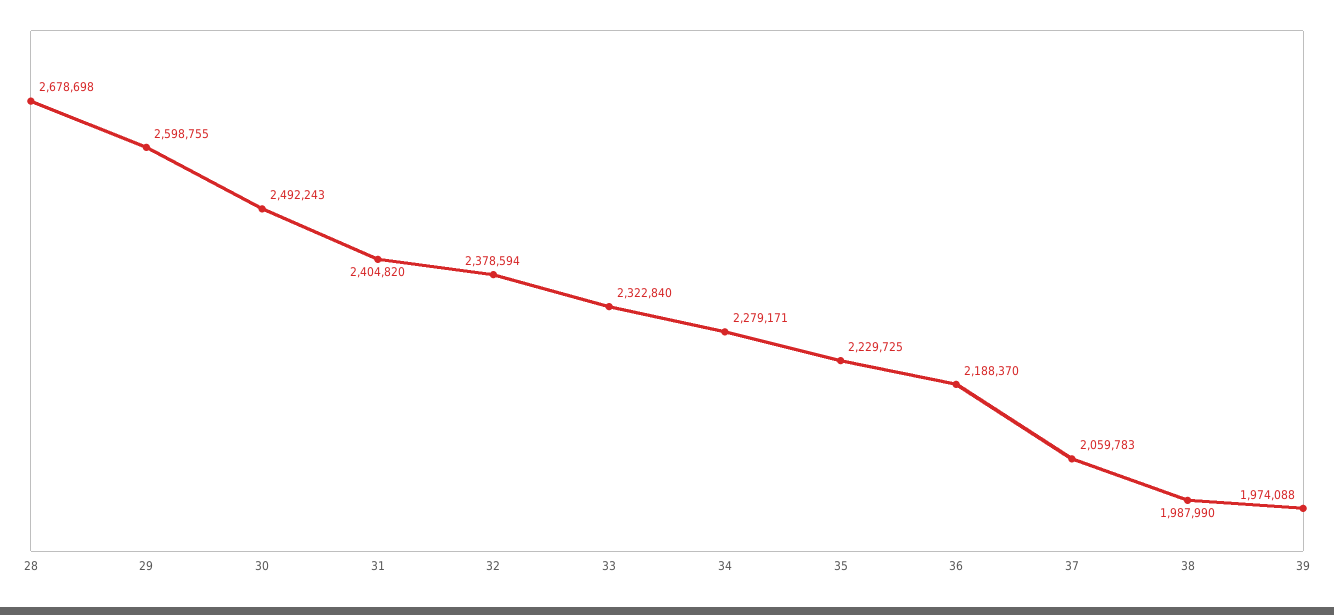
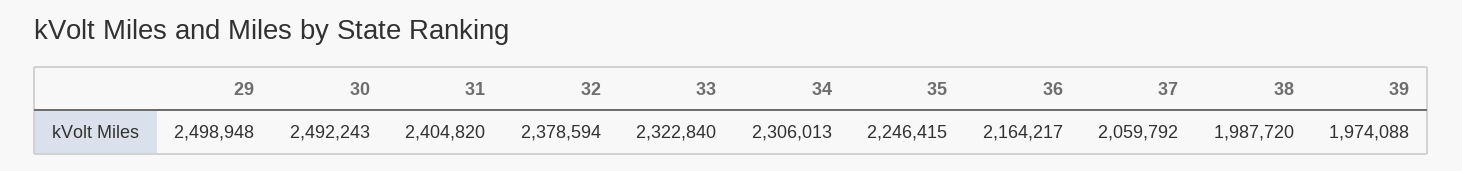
  {
-   "28": 2678698,
-   "29": 2598755,
+   "29": 2498948,
    "30": 2492243,
    "31": 2404820,
    "32": 2378594,
    "33": 2322840,
-   "34": 2279171,
+   "34": 2306013,
-   "35": 2229725,
+   "35": 2246415,
-   "36": 2188370,
+   "36": 2164217,
-   "37": 2059783,
+   "37": 2059792,
-   "38": 1987990,
+   "38": 1987720,
    "39": 1974088
  }

